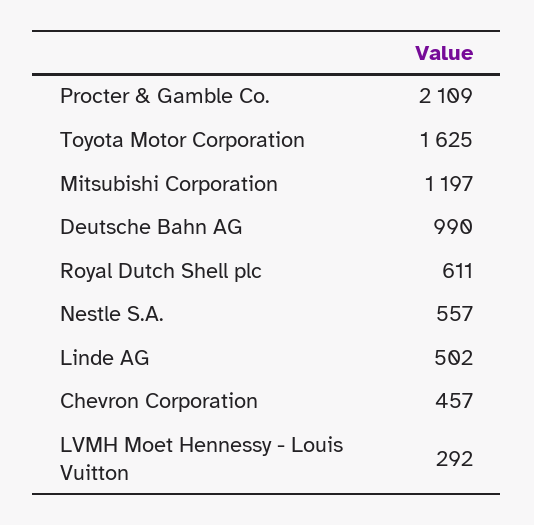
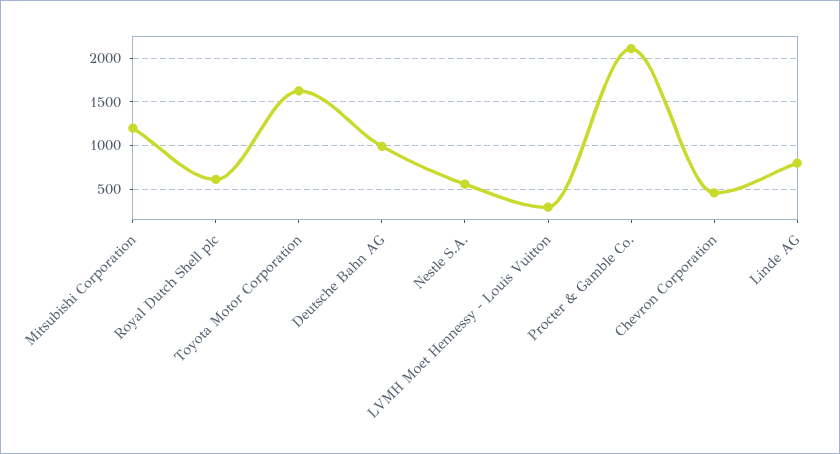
  {
    "Procter & Gamble Co.": 2109,
    "Toyota Motor Corporation": 1625,
    "Mitsubishi Corporation": 1197,
    "Deutsche Bahn AG": 990,
    "Royal Dutch Shell plc": 611,
    "Nestle S.A.": 557,
-   "Linde AG": 502,
+   "Linde AG": 800,
    "Chevron Corporation": 457,
    "LVMH Moet Hennessy - Louis Vuitton": 292
  }

